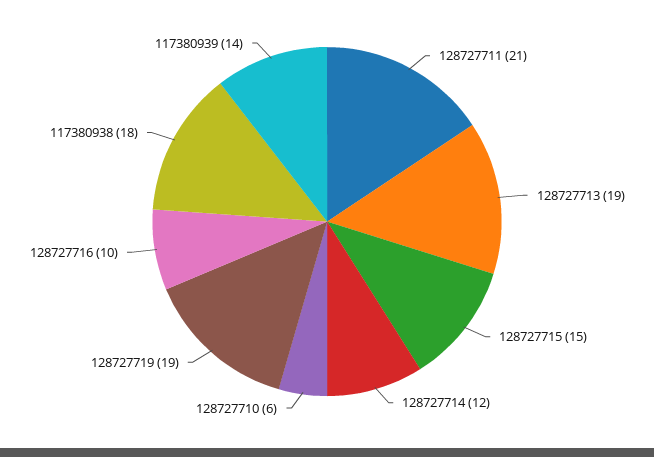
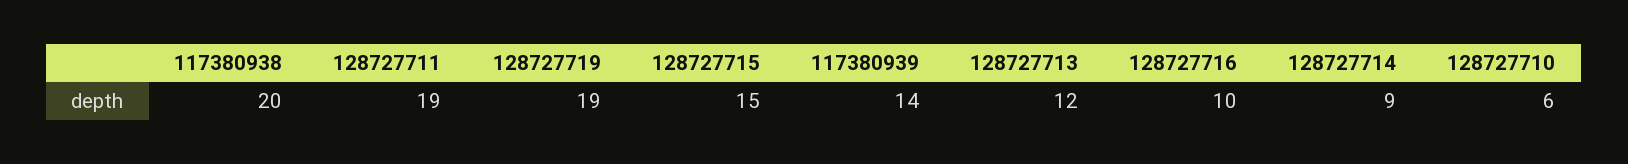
  {
-   "128727711": 21,
+   "128727711": 19,
-   "128727713": 19,
+   "128727713": 12,
    "128727715": 15,
-   "128727714": 12,
+   "128727714": 9,
    "128727710": 6,
    "128727719": 19,
    "128727716": 10,
-   "117380938": 18,
+   "117380938": 20,
    "117380939": 14
  }

